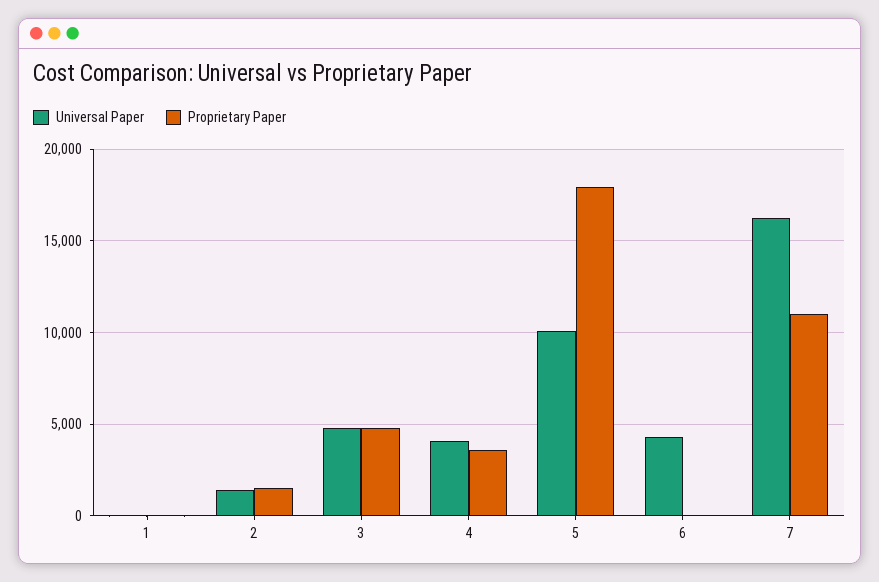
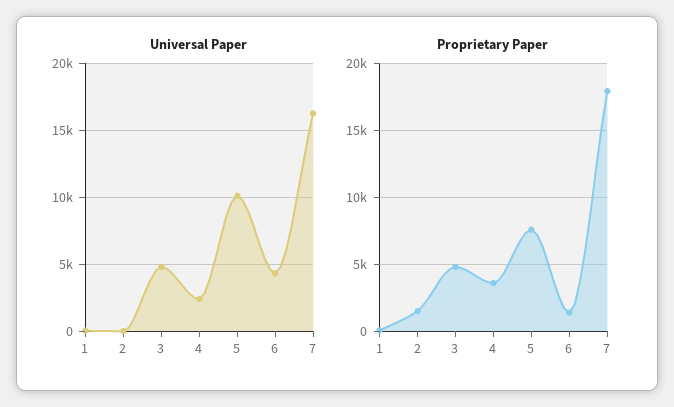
  {
    "Universal Paper": {
      "1": 0,
-     "2": 1500,
+     "2": 0,
      "3": 5000,
-     "4": 4000,
+     "4": 2500,
      "5": 10000,
      "6": 4500,
      "7": 16500
    },
    "Proprietary Paper": {
      "1": 0,
      "2": 1500,
      "3": 5000,
      "4": 3500,
-     "5": 18000,
+     "5": 7500,
-     "6": 0,
+     "6": 1500,
-     "7": 11000
+     "7": 18000
    }
  }

